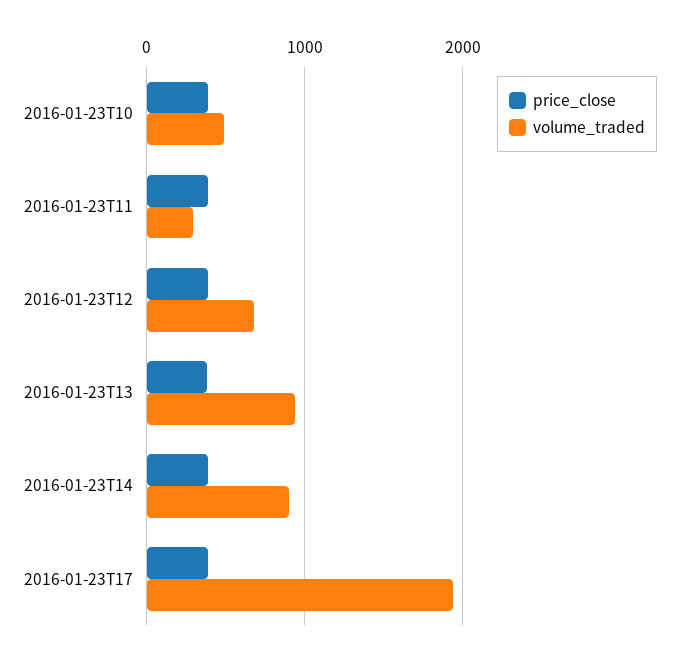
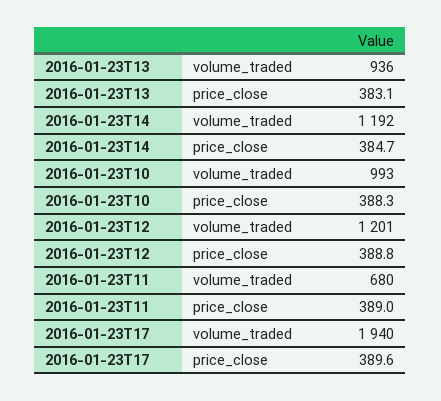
  {
    "price_close": {
      "2016-01-23T10": 388.3,
      "2016-01-23T11": 389,
      "2016-01-23T12": 388.8,
      "2016-01-23T13": 383.1,
      "2016-01-23T14": 384.7,
      "2016-01-23T17": 389.6
    },
    "volume_traded": {
-     "2016-01-23T10": 500,
+     "2016-01-23T10": 993,
-     "2016-01-23T11": 300,
+     "2016-01-23T11": 680,
-     "2016-01-23T12": 700,
+     "2016-01-23T12": 1201,
      "2016-01-23T13": 936,
-     "2016-01-23T14": 900,
+     "2016-01-23T14": 1192,
      "2016-01-23T17": 1940
    }
  }

